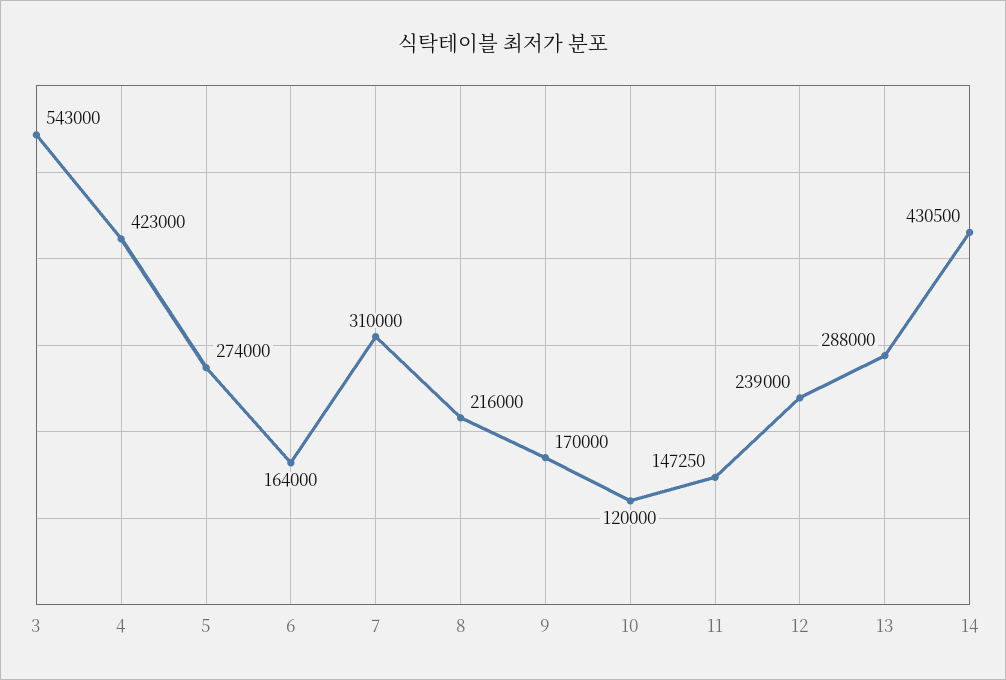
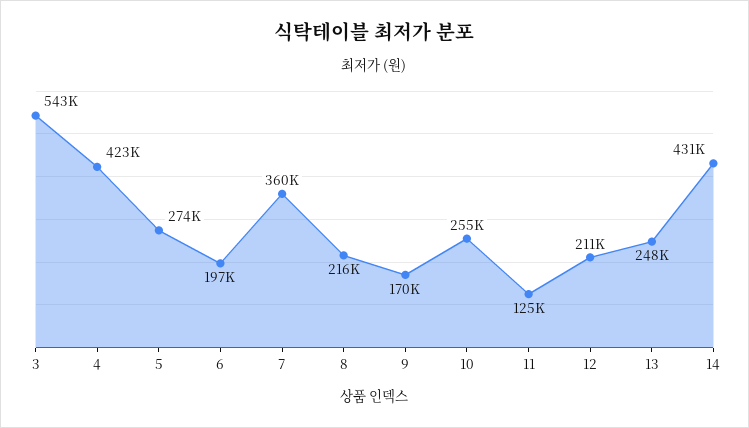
  {
    "3": 543000,
    "4": 423000,
    "5": 274000,
-   "6": 164000,
+   "6": 197000,
-   "7": 310000,
+   "7": 360000,
    "8": 216000,
    "9": 170000,
-   "10": 120000,
+   "10": 255000,
-   "11": 147250,
+   "11": 125000,
-   "12": 239000,
+   "12": 211000,
-   "13": 288000,
+   "13": 248000,
    "14": 430500
  }

